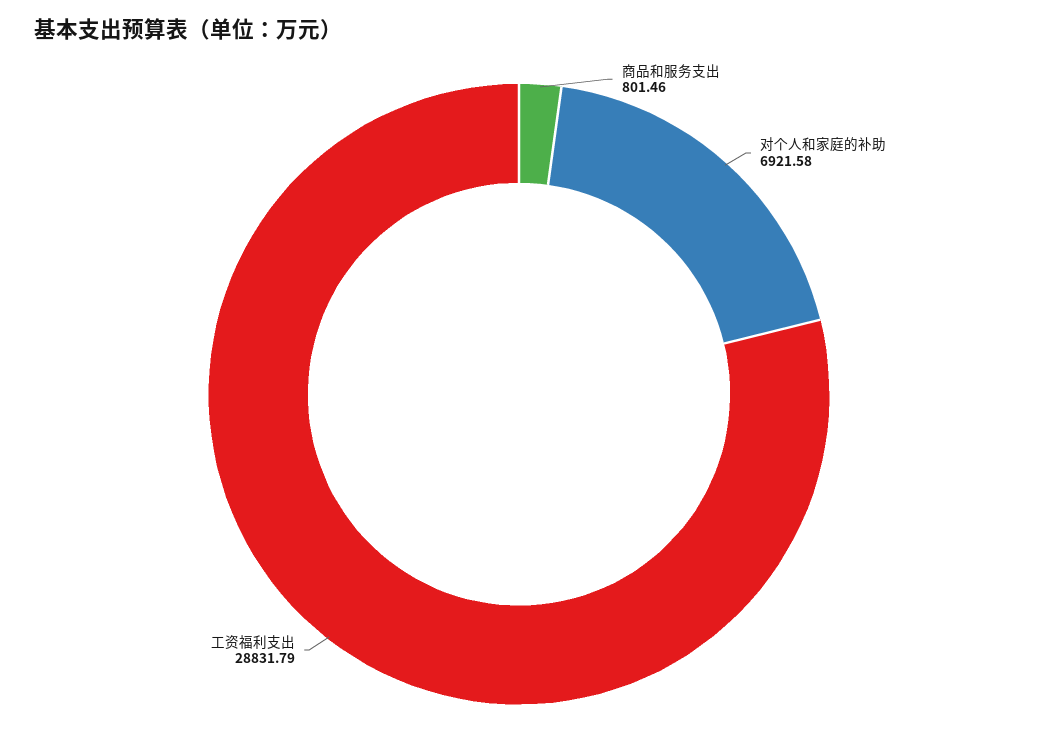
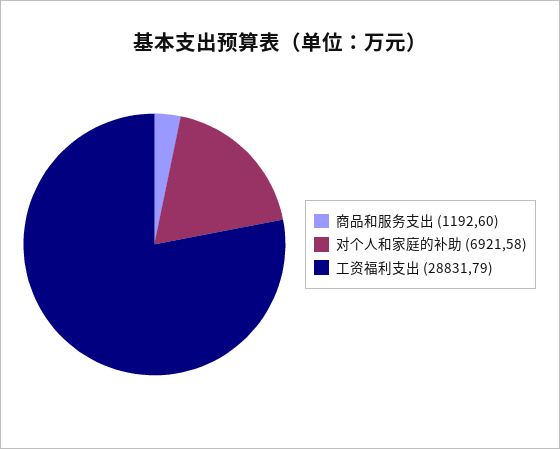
  {
-   "商品和服务支出": 801.46,
+   "商品和服务支出": 1192.6,
    "对个人和家庭的补助": 6921.58,
    "工资福利支出": 28831.79
  }

